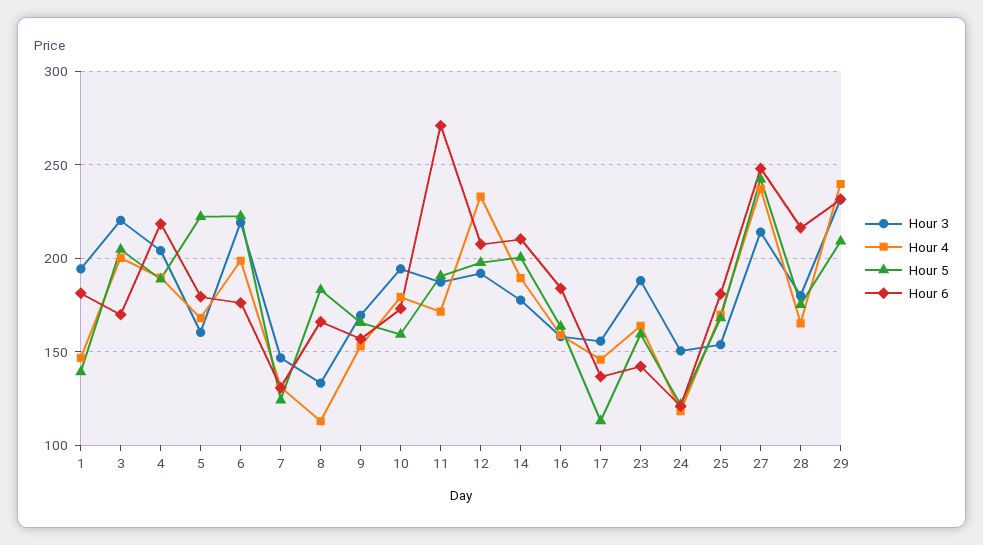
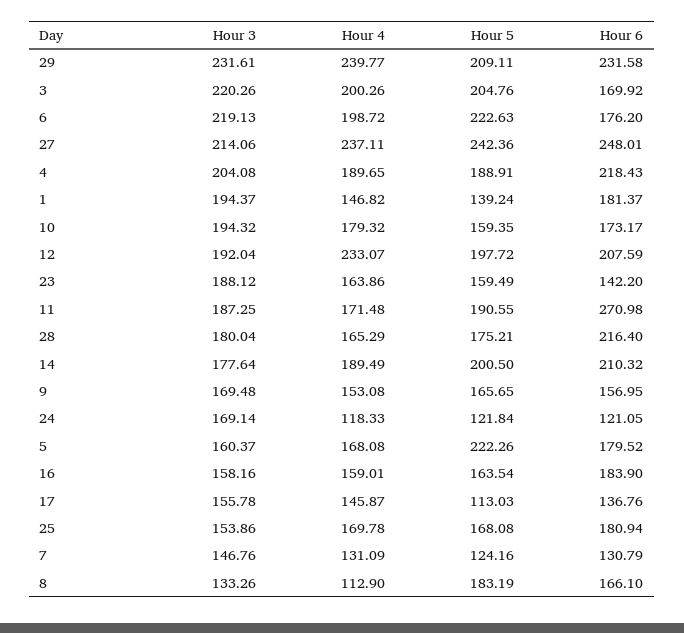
  {
    "Hour 3": {
      "1": 194.37,
      "3": 220.26,
      "4": 204.08,
      "5": 160.37,
      "6": 219.13,
      "7": 146.76,
      "8": 133.26,
      "9": 169.48,
      "10": 194.32,
      "11": 187.25,
      "12": 192.04,
      "14": 177.64,
      "16": 158.16,
      "17": 155.78,
      "23": 188.12,
-     "24": 150,
+     "24": 169.14,
      "25": 153.86,
      "27": 214.06,
      "28": 180.04,
      "29": 231.61
    },
    "Hour 4": {
      "1": 146.82,
      "3": 200.26,
      "4": 189.65,
      "5": 168.08,
      "6": 198.72,
      "7": 131.09,
      "8": 112.9,
      "9": 153.08,
      "10": 179.32,
      "11": 171.48,
      "12": 233.07,
      "14": 189.49,
      "16": 159.01,
      "17": 145.87,
      "23": 163.86,
      "24": 118.33,
      "25": 169.78,
      "27": 237.11,
      "28": 165.29,
      "29": 239.77
    },
    "Hour 5": {
      "1": 139.24,
      "3": 204.76,
      "4": 188.91,
      "5": 222.26,
      "6": 222.63,
      "7": 124.16,
      "8": 183.19,
      "9": 165.65,
      "10": 159.35,
      "11": 190.55,
      "12": 197.72,
      "14": 200.5,
      "16": 163.54,
      "17": 113.03,
      "23": 159.49,
      "24": 121.84,
      "25": 168.08,
      "27": 242.36,
      "28": 175.21,
      "29": 209.11
    },
    "Hour 6": {
      "1": 181.37,
      "3": 169.92,
      "4": 218.43,
      "5": 179.52,
      "6": 176.2,
      "7": 130.79,
      "8": 166.1,
      "9": 156.95,
      "10": 173.17,
      "11": 270.98,
      "12": 207.59,
      "14": 210.32,
      "16": 183.9,
      "17": 136.76,
      "23": 142.2,
      "24": 121.05,
      "25": 180.94,
      "27": 248.01,
      "28": 216.4,
      "29": 231.58
    }
  }

